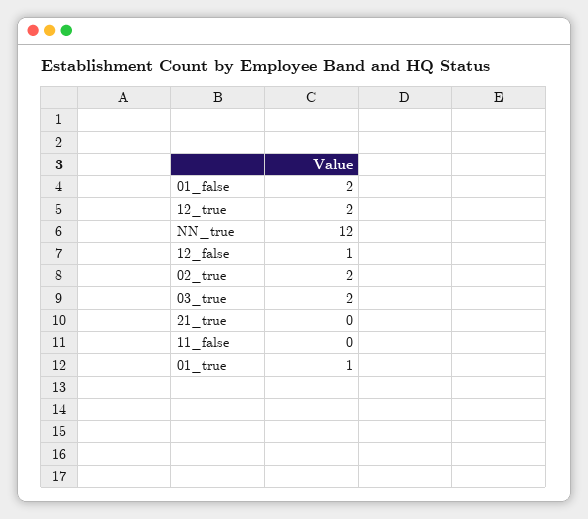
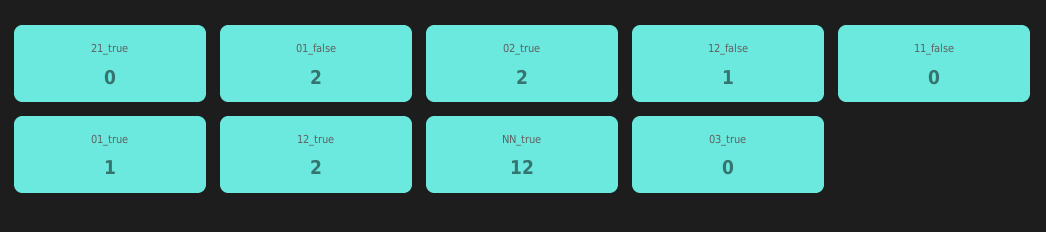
  {
    "01_false": 2,
    "12_true": 2,
    "NN_true": 12,
    "12_false": 1,
    "02_true": 2,
-   "03_true": 2,
+   "03_true": 0,
    "21_true": 0,
    "11_false": 0,
    "01_true": 1
  }

